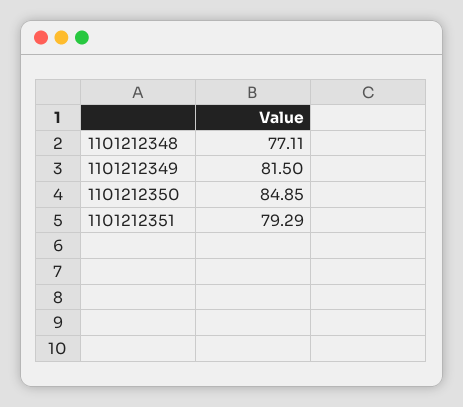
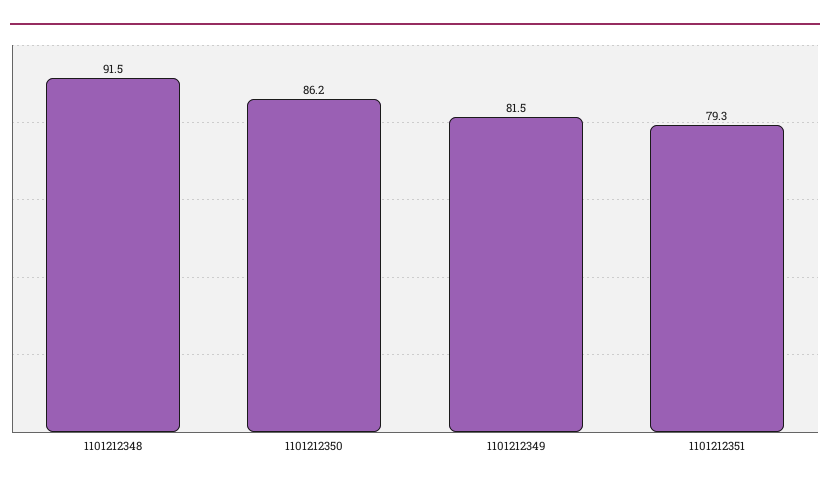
  {
-   "1101212348": 77.11,
+   "1101212348": 91.5,
    "1101212349": 81.5,
-   "1101212350": 84.85,
+   "1101212350": 86.2,
    "1101212351": 79.29
  }

